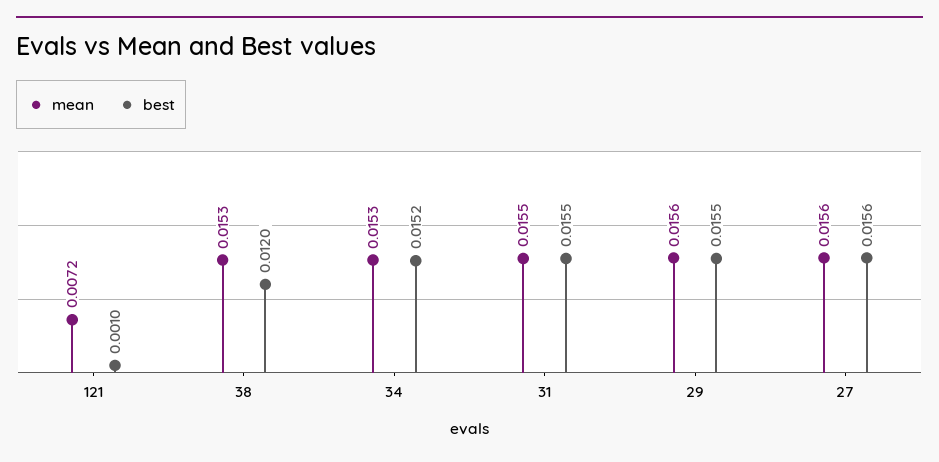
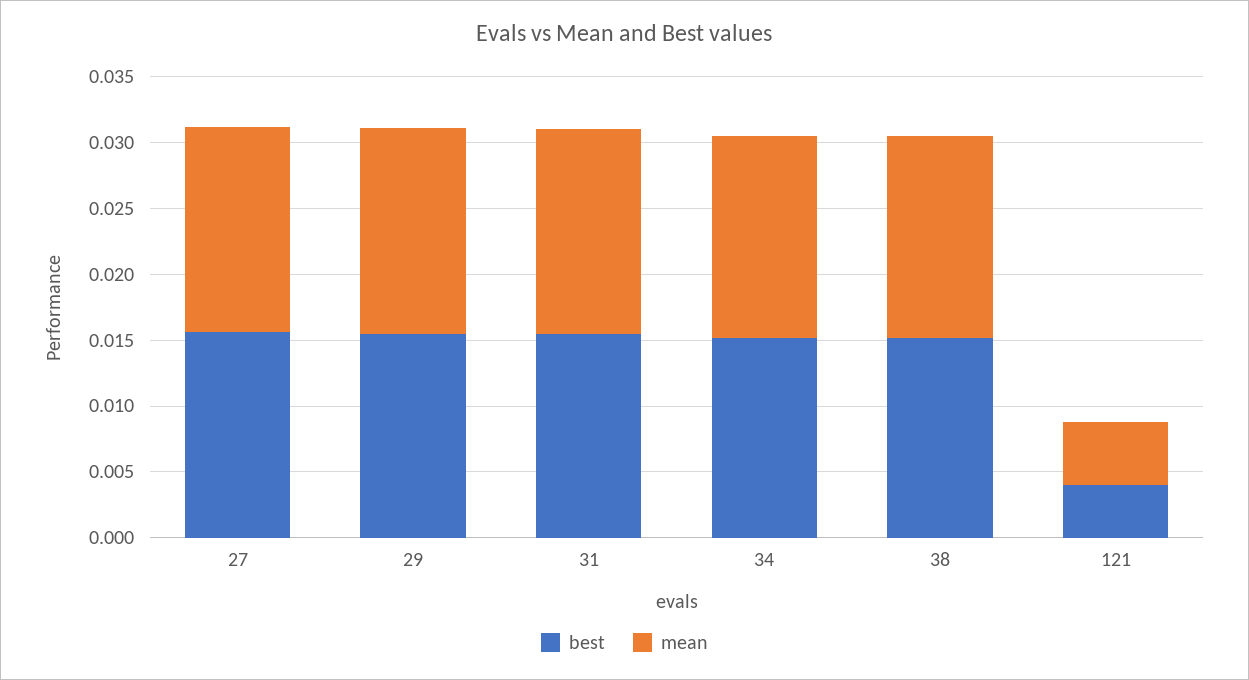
  {
    "mean": {
-     "121": 0.0072,
+     "121": 0.005,
      "38": 0.0153,
      "34": 0.0153,
      "31": 0.0155,
      "29": 0.0156,
      "27": 0.0156
    },
    "best": {
-     "121": 0.001,
+     "121": 0.004,
-     "38": 0.012,
+     "38": 0.015,
      "34": 0.0152,
      "31": 0.0155,
      "29": 0.0155,
      "27": 0.0156
    }
  }

